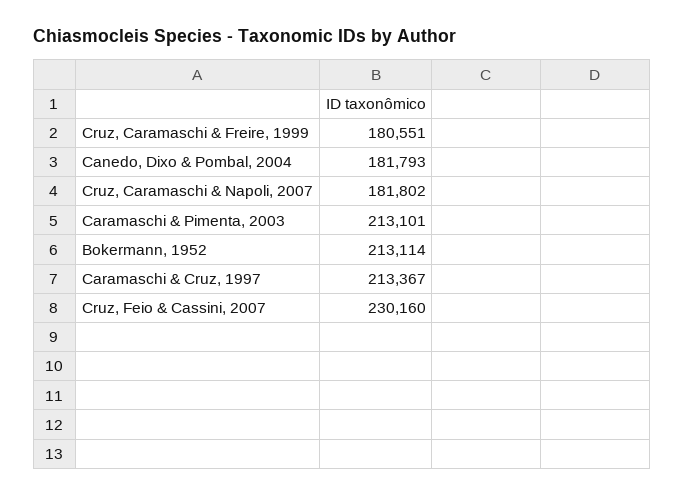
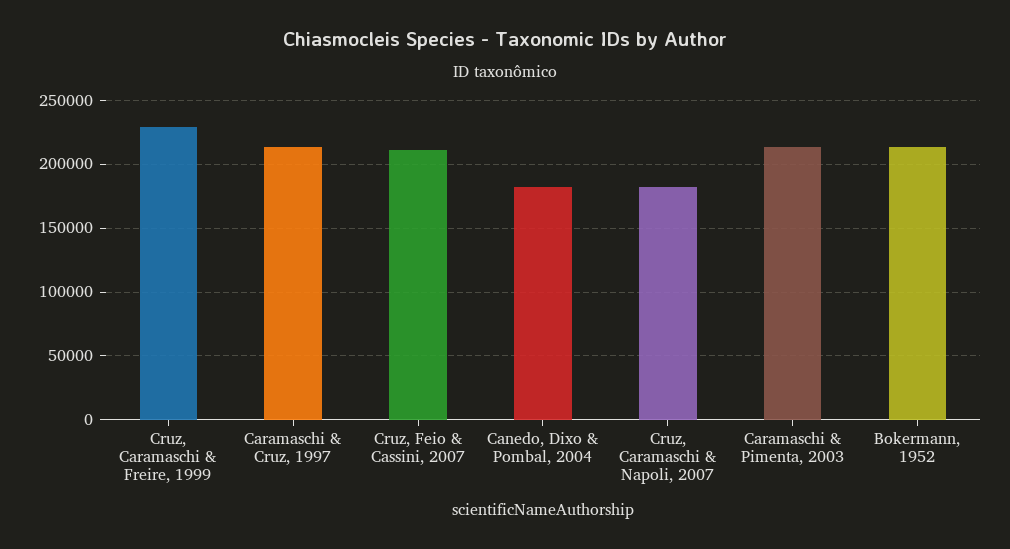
  {
-   "Cruz, Caramaschi & Freire, 1999": 180551,
+   "Cruz, Caramaschi & Freire, 1999": 230000,
    "Canedo, Dixo & Pombal, 2004": 181793,
    "Cruz, Caramaschi & Napoli, 2007": 181802,
    "Caramaschi & Pimenta, 2003": 213101,
    "Bokermann, 1952": 213114,
    "Caramaschi & Cruz, 1997": 213367,
-   "Cruz, Feio & Cassini, 2007": 230160
+   "Cruz, Feio & Cassini, 2007": 210000
  }

